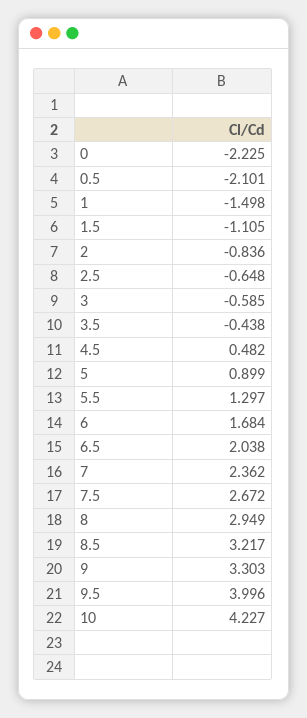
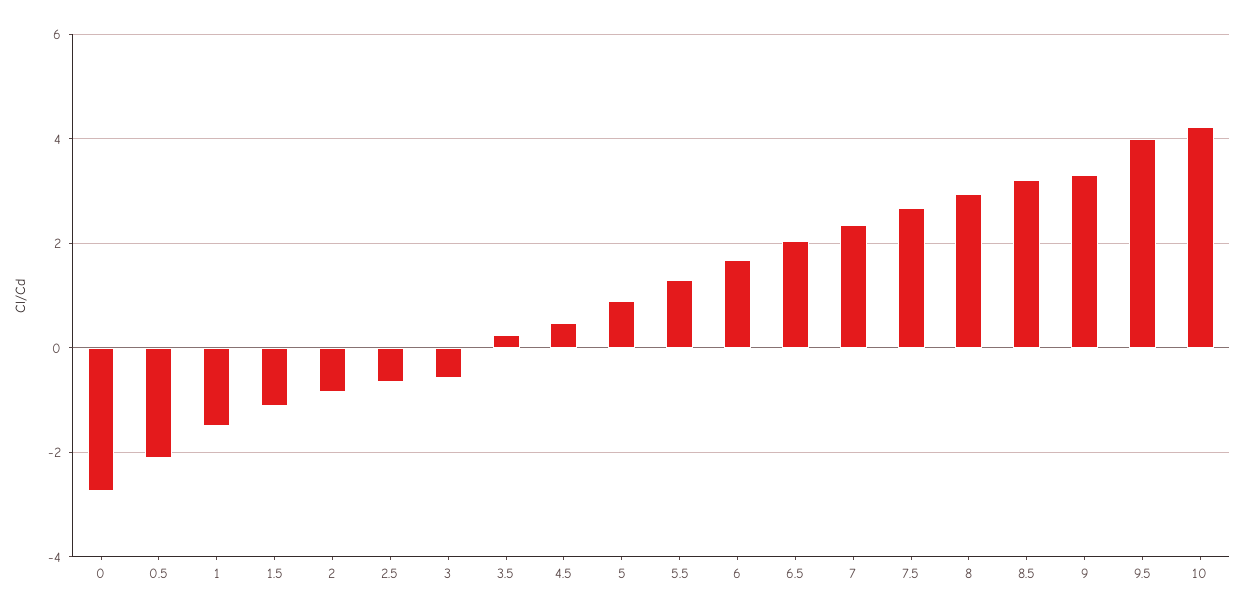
  {
-   "0": -2.225,
+   "0": -2.8,
    "0.5": -2.101,
    "1": -1.498,
    "1.5": -1.105,
    "2": -0.836,
    "2.5": -0.648,
    "3": -0.585,
-   "3.5": -0.438,
+   "3.5": 0.2,
    "4.5": 0.482,
    "5": 0.899,
    "5.5": 1.297,
    "6": 1.684,
    "6.5": 2.038,
    "7": 2.362,
    "7.5": 2.672,
    "8": 2.949,
    "8.5": 3.217,
    "9": 3.303,
    "9.5": 3.996,
    "10": 4.227
  }

